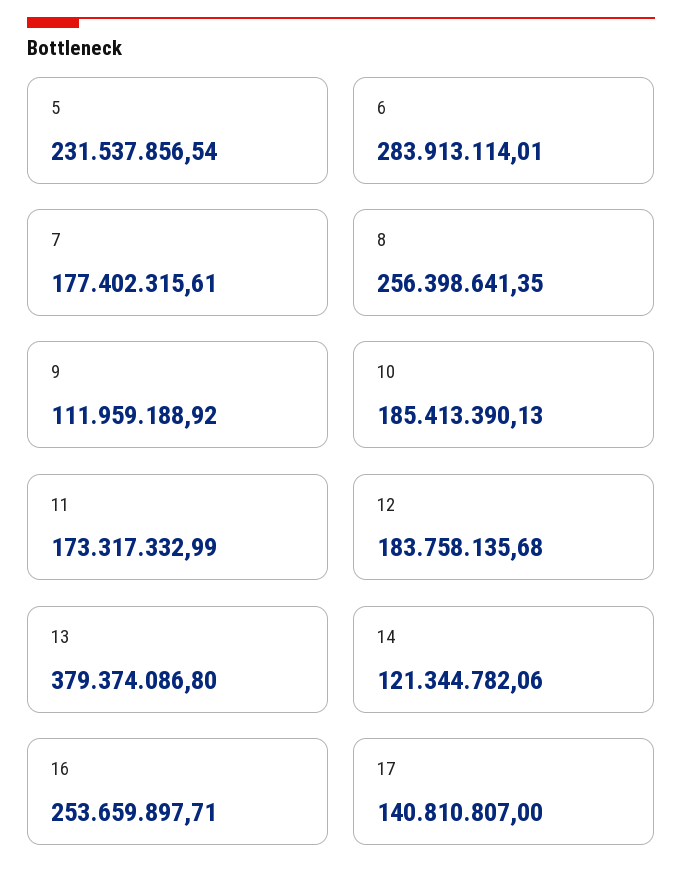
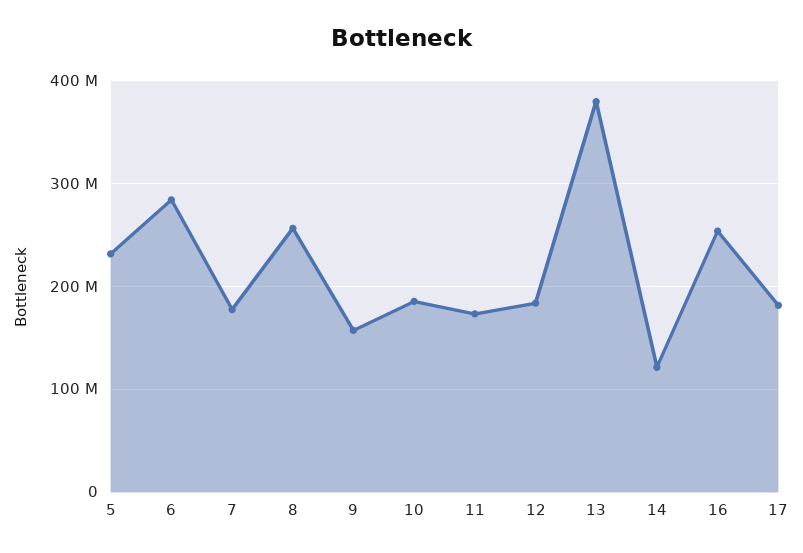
  {
    "5": 231537856.54,
    "6": 283913114.01,
    "7": 177402315.61,
    "8": 256398641.35,
-   "9": 111959188.92,
+   "9": 160000000,
    "10": 185413390.13,
    "11": 173317332.99,
    "12": 183758135.68,
    "13": 379374086.8,
    "14": 121344782.06,
    "16": 253659897.71,
-   "17": 140810807
+   "17": 180000000
  }

